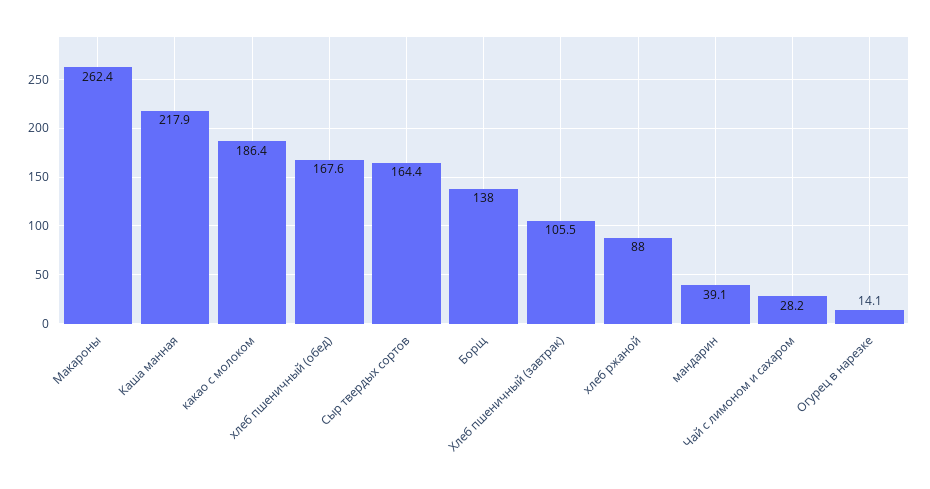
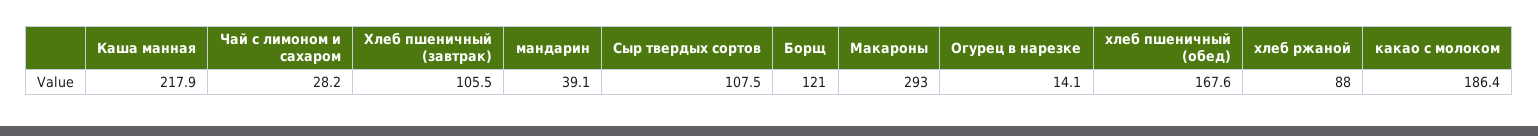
  {
-   "Макароны": 262.4,
+   "Макароны": 293,
    "Каша манная": 217.9,
    "какао с молоком": 186.4,
    "хлеб пшеничный (обед)": 167.6,
-   "Сыр твердых сортов": 164.4,
+   "Сыр твердых сортов": 107.5,
-   "Борщ": 138,
+   "Борщ": 121,
    "Хлеб пшеничный (завтрак)": 105.5,
    "хлеб ржаной": 88,
    "мандарин": 39.1,
    "Чай с лимоном и сахаром": 28.2,
    "Огурец в нарезке": 14.1
  }

